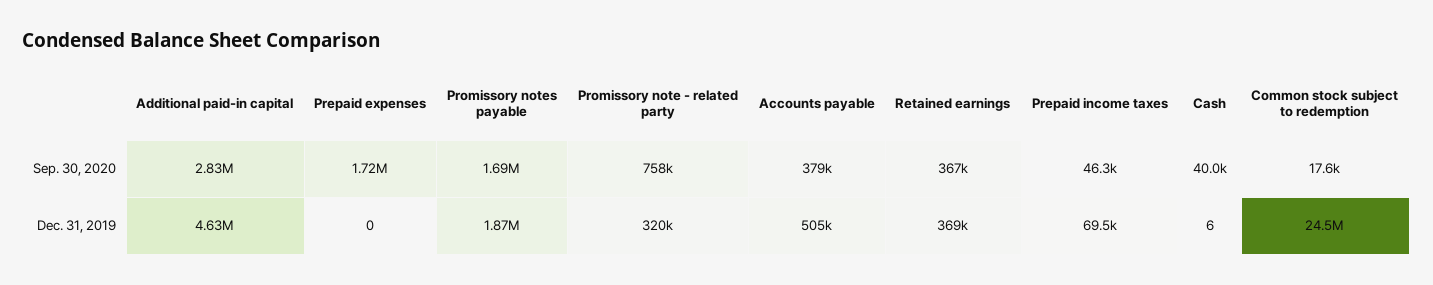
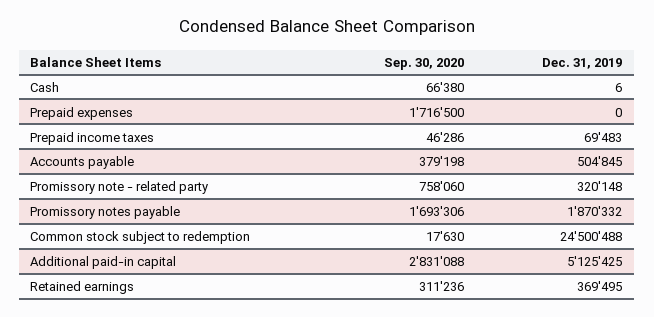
  {
    "Additional paid-in capital": {
      "Sep. 30, 2020": 2831088,
-     "Dec. 31, 2019": 4630000
+     "Dec. 31, 2019": 5125425
    },
    "Prepaid expenses": {
      "Sep. 30, 2020": 1716500,
      "Dec. 31, 2019": 0
    },
    "Promissory notes payable": {
      "Sep. 30, 2020": 1693306,
      "Dec. 31, 2019": 1870332
    },
    "Promissory note - related party": {
      "Sep. 30, 2020": 758060,
      "Dec. 31, 2019": 320148
    },
    "Accounts payable": {
      "Sep. 30, 2020": 379198,
      "Dec. 31, 2019": 504845
    },
    "Retained earnings": {
-     "Sep. 30, 2020": 367000,
+     "Sep. 30, 2020": 311236,
      "Dec. 31, 2019": 369495
    },
    "Prepaid income taxes": {
      "Sep. 30, 2020": 46286,
      "Dec. 31, 2019": 69483
    },
    "Cash": {
-     "Sep. 30, 2020": 40000,
+     "Sep. 30, 2020": 66380,
      "Dec. 31, 2019": 6
    },
    "Common stock subject to redemption": {
      "Sep. 30, 2020": 17630,
      "Dec. 31, 2019": 24500488
    }
  }

